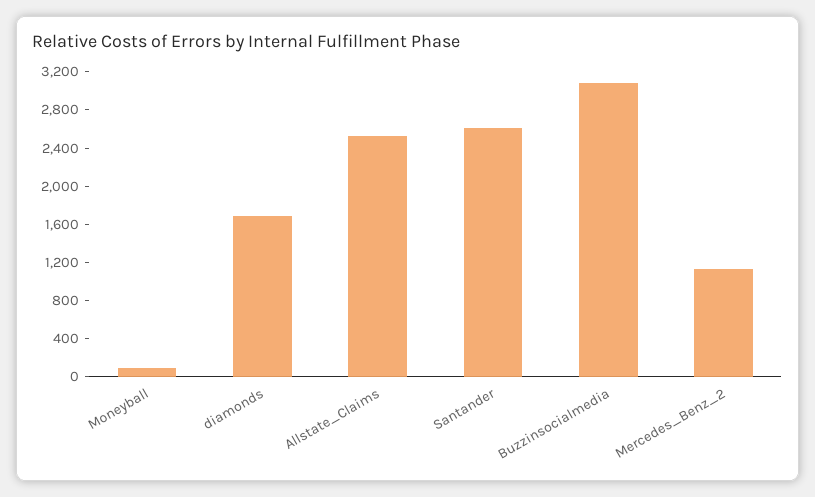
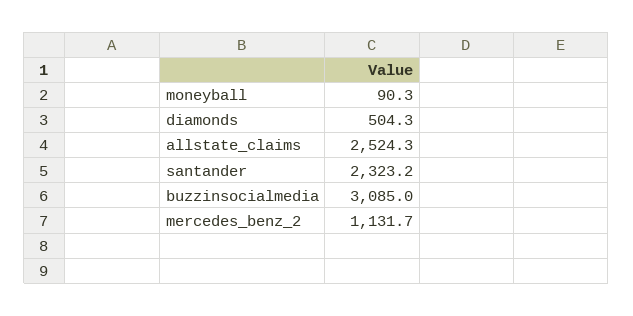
  {
    "Moneyball": 90.3,
-   "diamonds": 1700,
+   "diamonds": 504.3,
    "Allstate_Claims": 2524.3,
-   "Santander": 2600,
+   "Santander": 2323.2,
    "Buzzinsocialmedia": 3085,
    "Mercedes_Benz_2": 1131.7
  }

